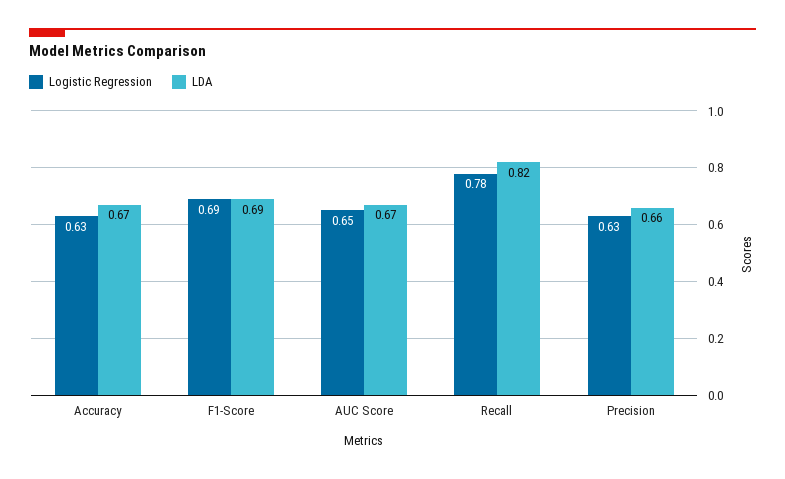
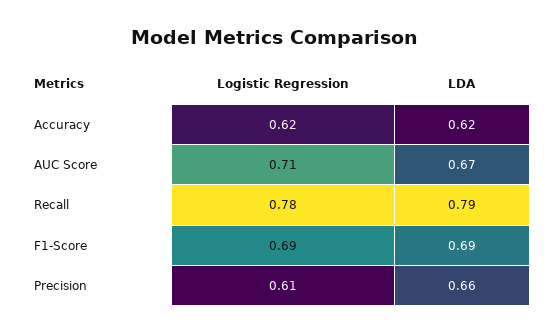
  {
    "Logistic Regression": {
-     "Accuracy": 0.63,
+     "Accuracy": 0.62,
      "F1-Score": 0.69,
-     "AUC Score": 0.65,
+     "AUC Score": 0.71,
      "Recall": 0.78,
-     "Precision": 0.63
+     "Precision": 0.61
    },
    "LDA": {
-     "Accuracy": 0.67,
+     "Accuracy": 0.62,
      "F1-Score": 0.69,
      "AUC Score": 0.67,
-     "Recall": 0.82,
+     "Recall": 0.79,
      "Precision": 0.66
    }
  }

